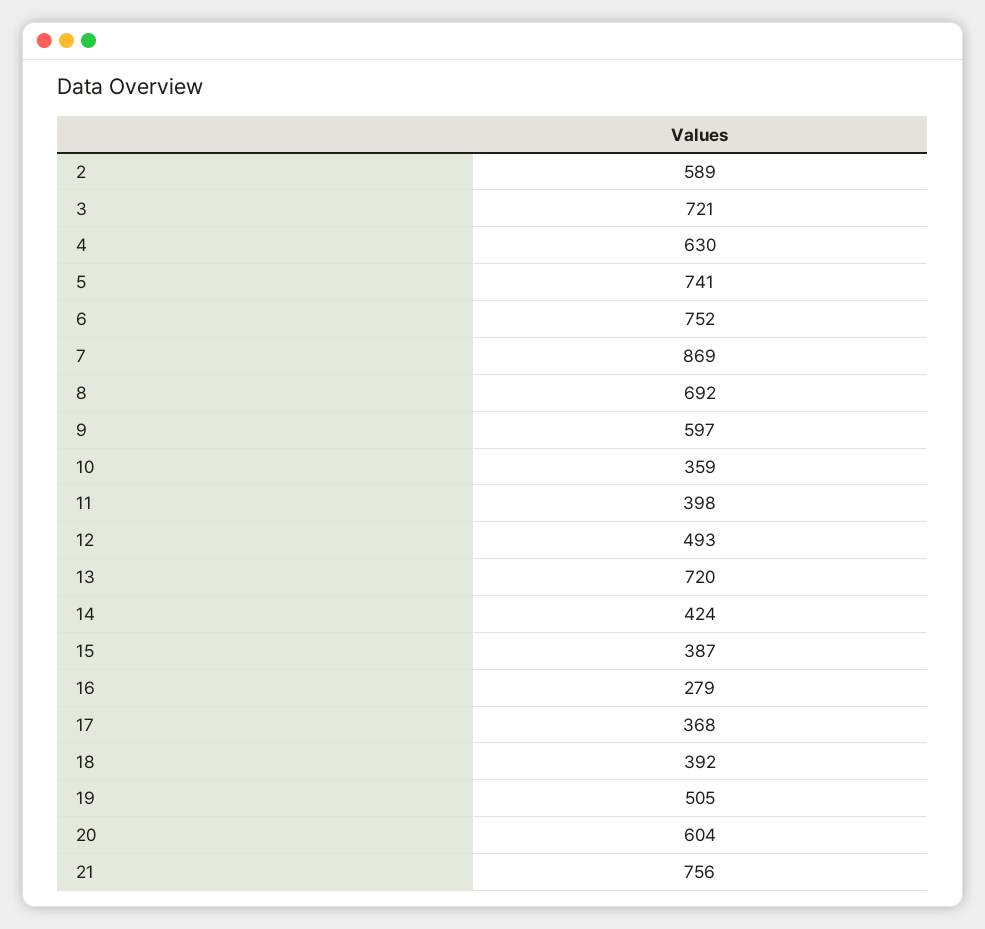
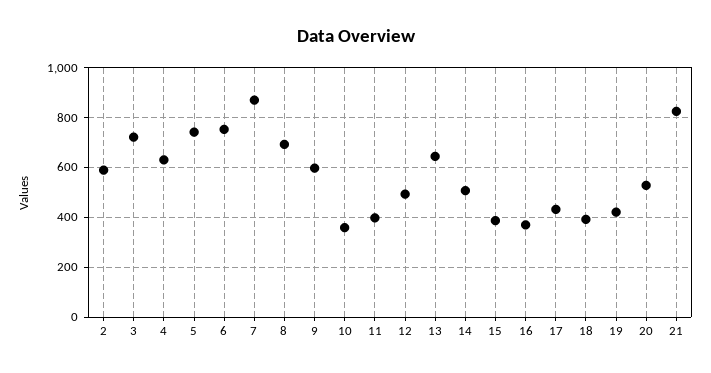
  {
    "2": 589,
    "3": 721,
    "4": 630,
    "5": 741,
    "6": 752,
    "7": 869,
    "8": 692,
    "9": 597,
    "10": 359,
    "11": 398,
    "12": 493,
-   "13": 720,
+   "13": 650,
-   "14": 424,
+   "14": 500,
    "15": 387,
-   "16": 279,
+   "16": 375,
-   "17": 368,
+   "17": 425,
    "18": 392,
-   "19": 505,
+   "19": 425,
-   "20": 604,
+   "20": 525,
-   "21": 756
+   "21": 825
  }

